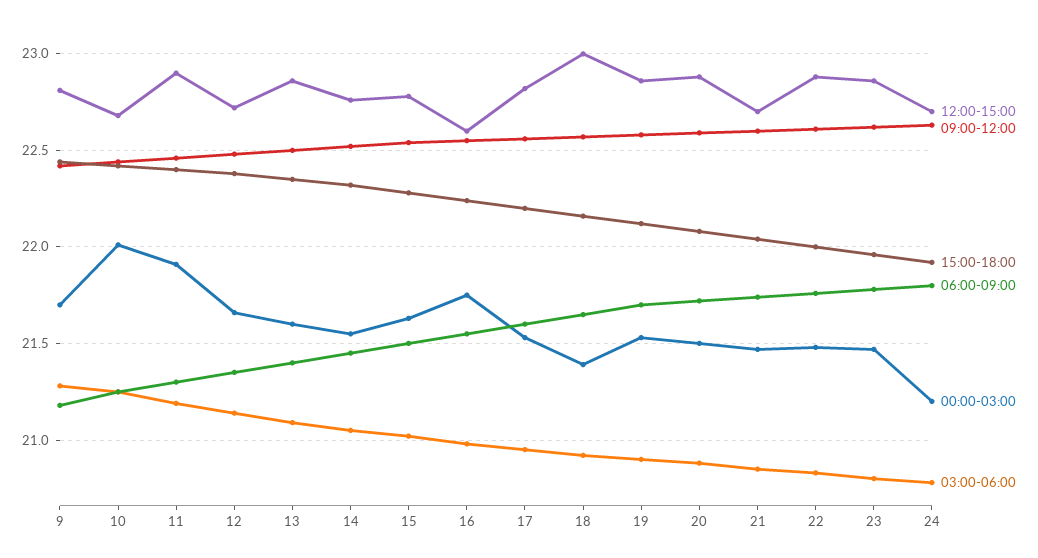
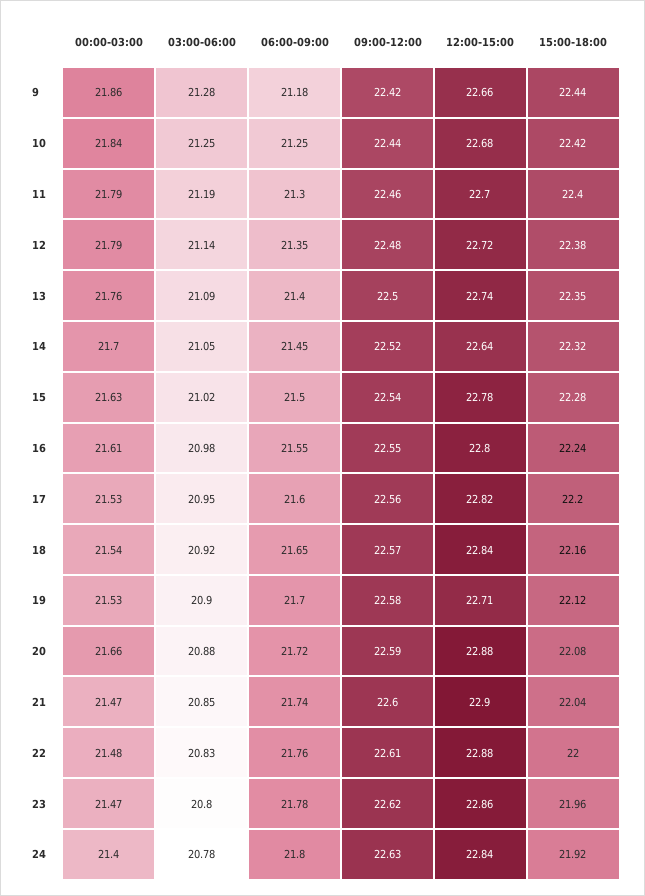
  {
    "12:00-15:00": {
-     "9": 22.8,
+     "9": 22.66,
      "10": 22.68,
-     "11": 22.9,
+     "11": 22.7,
      "12": 22.72,
-     "13": 22.85,
+     "13": 22.74,
-     "14": 22.75,
+     "14": 22.64,
      "15": 22.78,
-     "16": 22.6,
+     "16": 22.8,
      "17": 22.82,
-     "18": 23,
+     "18": 22.84,
-     "19": 22.85,
+     "19": 22.71,
      "20": 22.88,
-     "21": 22.7,
+     "21": 22.9,
      "22": 22.88,
      "23": 22.86,
-     "24": 22.7
+     "24": 22.84
    },
    "09:00-12:00": {
      "9": 22.42,
      "10": 22.44,
      "11": 22.46,
      "12": 22.48,
      "13": 22.5,
      "14": 22.52,
      "15": 22.54,
      "16": 22.55,
      "17": 22.56,
      "18": 22.57,
      "19": 22.58,
      "20": 22.59,
      "21": 22.6,
      "22": 22.61,
      "23": 22.62,
      "24": 22.63
    },
    "15:00-18:00": {
      "9": 22.44,
      "10": 22.42,
      "11": 22.4,
      "12": 22.38,
      "13": 22.35,
      "14": 22.32,
      "15": 22.28,
      "16": 22.24,
      "17": 22.2,
      "18": 22.16,
      "19": 22.12,
      "20": 22.08,
      "21": 22.04,
      "22": 22,
      "23": 21.96,
      "24": 21.92
    },
    "06:00-09:00": {
      "9": 21.18,
      "10": 21.25,
      "11": 21.3,
      "12": 21.35,
      "13": 21.4,
      "14": 21.45,
      "15": 21.5,
      "16": 21.55,
      "17": 21.6,
      "18": 21.65,
      "19": 21.7,
      "20": 21.72,
      "21": 21.74,
      "22": 21.76,
      "23": 21.78,
      "24": 21.8
    },
    "00:00-03:00": {
-     "9": 21.7,
+     "9": 21.86,
-     "10": 22,
+     "10": 21.84,
-     "11": 21.9,
+     "11": 21.79,
-     "12": 21.65,
+     "12": 21.79,
-     "13": 21.6,
+     "13": 21.76,
-     "14": 21.55,
+     "14": 21.7,
      "15": 21.63,
-     "16": 21.75,
+     "16": 21.61,
      "17": 21.53,
-     "18": 21.4,
+     "18": 21.54,
      "19": 21.53,
-     "20": 21.5,
+     "20": 21.66,
      "21": 21.47,
      "22": 21.48,
      "23": 21.47,
-     "24": 21.2
+     "24": 21.4
    },
    "03:00-06:00": {
      "9": 21.28,
      "10": 21.25,
      "11": 21.19,
      "12": 21.14,
      "13": 21.09,
      "14": 21.05,
      "15": 21.02,
      "16": 20.98,
      "17": 20.95,
      "18": 20.92,
      "19": 20.9,
      "20": 20.88,
      "21": 20.85,
      "22": 20.83,
      "23": 20.8,
      "24": 20.78
    }
  }

